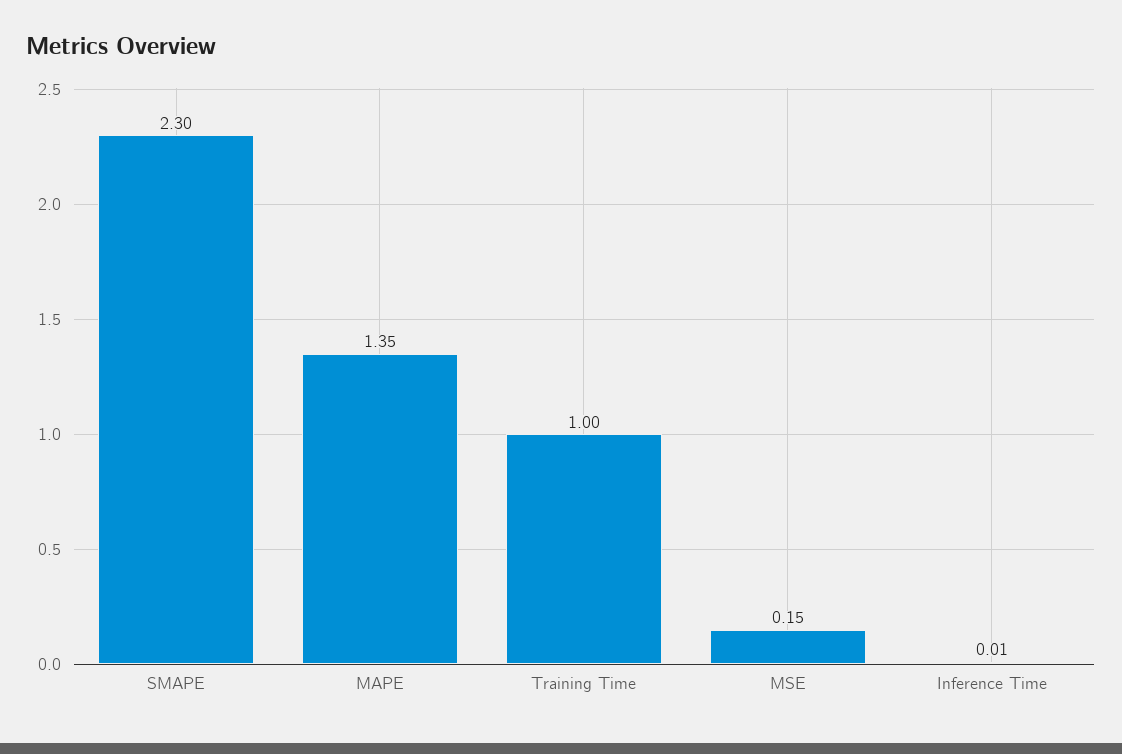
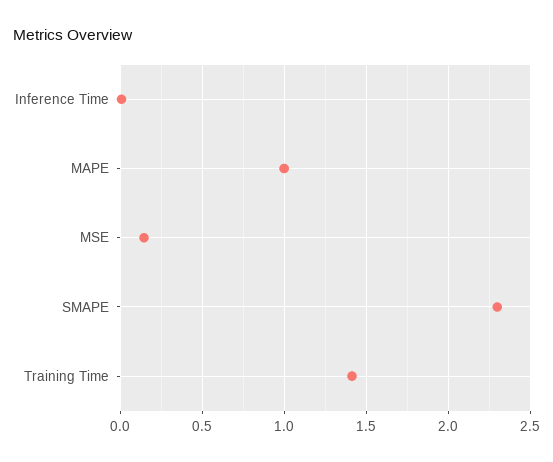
  {
    "SMAPE": 2.3,
-   "MAPE": 1.35,
+   "MAPE": 1,
-   "Training Time": 1,
+   "Training Time": 1.4,
    "MSE": 0.15,
    "Inference Time": 0.01
  }

